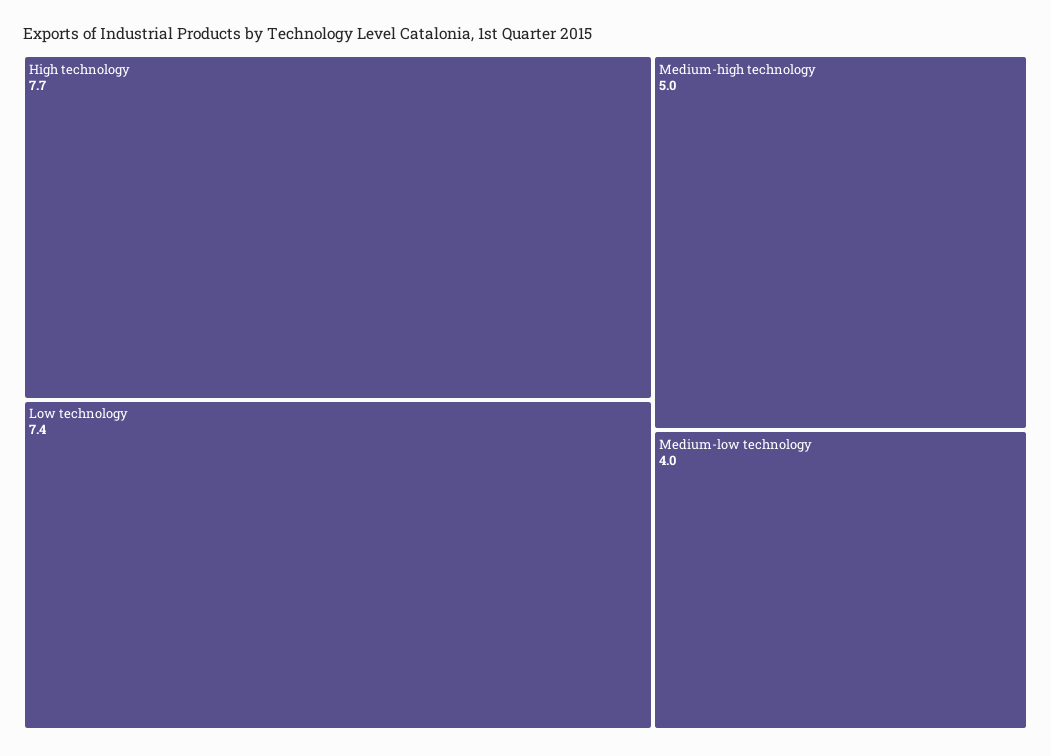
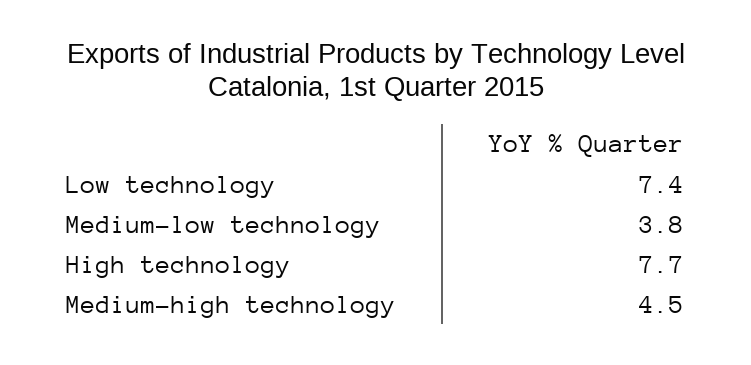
  {
    "High technology": 7.7,
    "Low technology": 7.4,
-   "Medium-high technology": 5,
+   "Medium-high technology": 4.5,
-   "Medium-low technology": 4
+   "Medium-low technology": 3.8
  }

